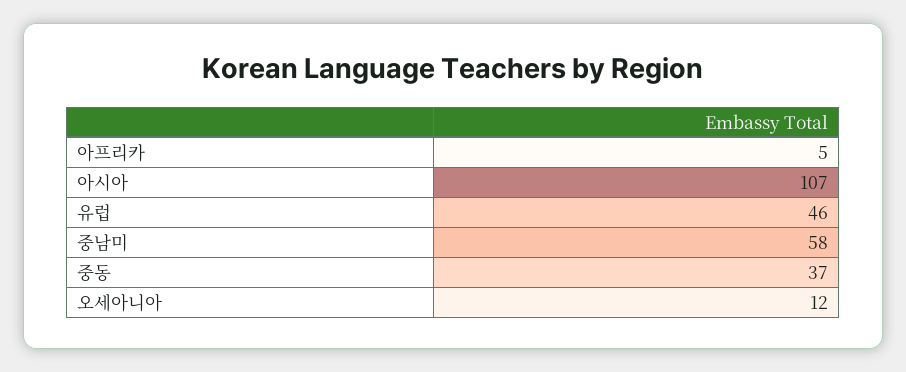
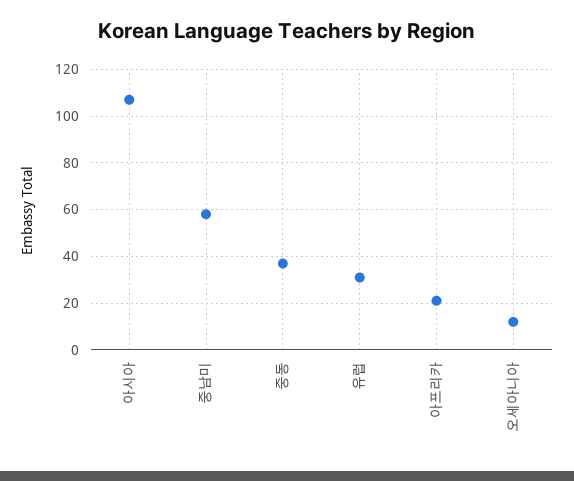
  {
-   "아프리카": 5,
+   "아프리카": 20,
    "아시아": 107,
-   "유럽": 46,
+   "유럽": 30,
    "중남미": 58,
    "중동": 37,
    "오세아니아": 12
  }

